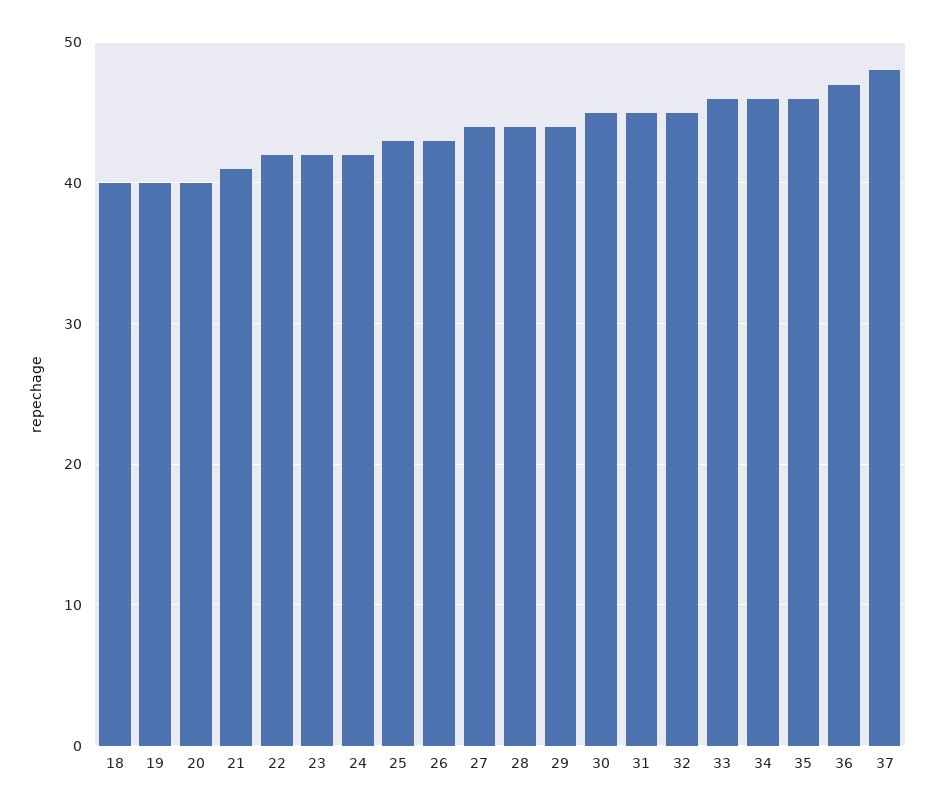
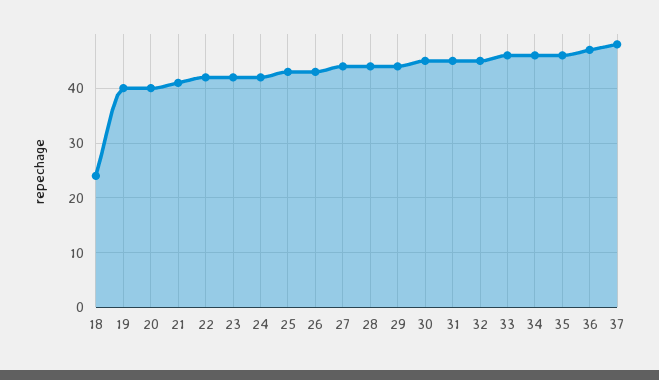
  {
-   "18": 40,
+   "18": 25,
    "19": 40,
    "20": 40,
    "21": 41,
    "22": 42,
    "23": 42,
    "24": 42,
    "25": 43,
    "26": 43,
    "27": 44,
    "28": 44,
    "29": 44,
    "30": 45,
    "31": 45,
    "32": 45,
    "33": 46,
    "34": 46,
    "35": 46,
    "36": 47,
    "37": 48
  }

